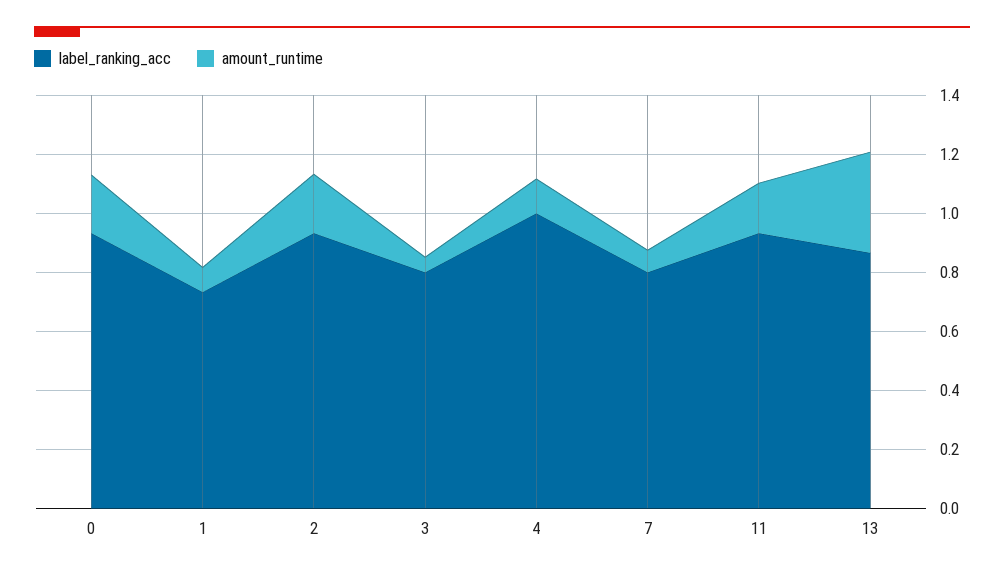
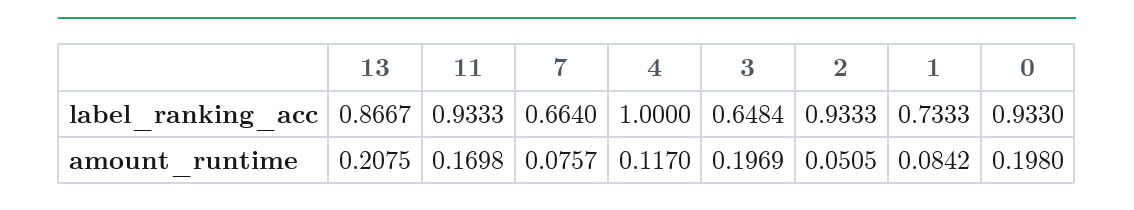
  {
    "label_ranking_acc": {
      "0": 0.933,
      "1": 0.7333,
      "2": 0.9333,
-     "3": 0.8,
+     "3": 0.6484,
      "4": 1,
-     "7": 0.8,
+     "7": 0.664,
      "11": 0.9333,
      "13": 0.8667
    },
    "amount_runtime": {
      "0": 0.198,
      "1": 0.0842,
-     "2": 0.2,
+     "2": 0.0505,
-     "3": 0.05,
+     "3": 0.1969,
      "4": 0.117,
      "7": 0.0757,
      "11": 0.1698,
-     "13": 0.35
+     "13": 0.2075
    }
  }

